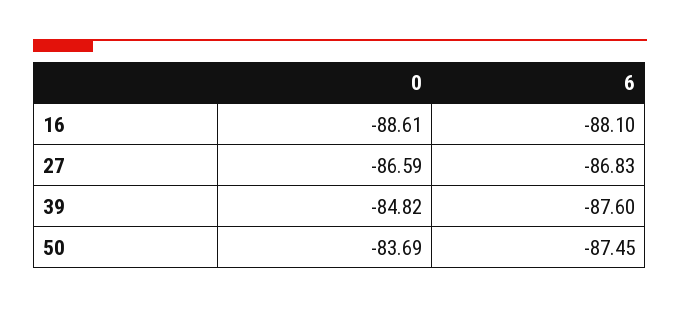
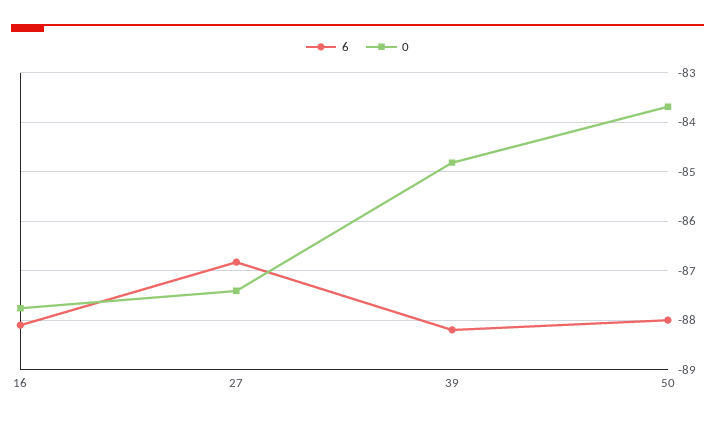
  {
    "0": {
-     "16": -88.61,
+     "16": -87.8,
-     "27": -86.59,
+     "27": -87.4,
      "39": -84.82,
      "50": -83.69
    },
    "6": {
      "16": -88.1,
      "27": -86.83,
-     "39": -87.6,
+     "39": -88.2,
-     "50": -87.45
+     "50": -88
    }
  }

